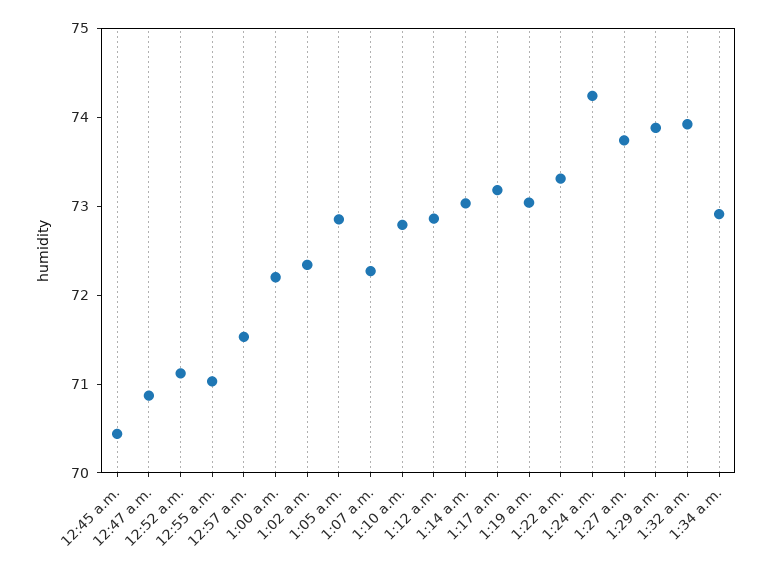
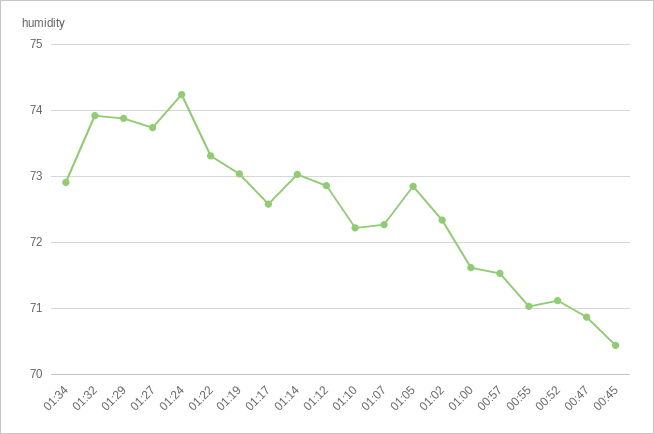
  {
    "12:45 a.m.": 70.4,
    "12:47 a.m.": 70.9,
    "12:52 a.m.": 71.1,
    "12:55 a.m.": 71,
    "12:57 a.m.": 71.5,
-   "1:00 a.m.": 72.2,
+   "1:00 a.m.": 71.6,
    "1:02 a.m.": 72.3,
    "1:05 a.m.": 72.9,
    "1:07 a.m.": 72.3,
-   "1:10 a.m.": 72.8,
+   "1:10 a.m.": 72.2,
    "1:12 a.m.": 72.9,
    "1:14 a.m.": 73,
-   "1:17 a.m.": 73.2,
+   "1:17 a.m.": 72.6,
    "1:19 a.m.": 73,
    "1:22 a.m.": 73.3,
    "1:24 a.m.": 74.2,
    "1:27 a.m.": 73.7,
    "1:29 a.m.": 73.9,
    "1:32 a.m.": 73.9,
    "1:34 a.m.": 72.9
  }

